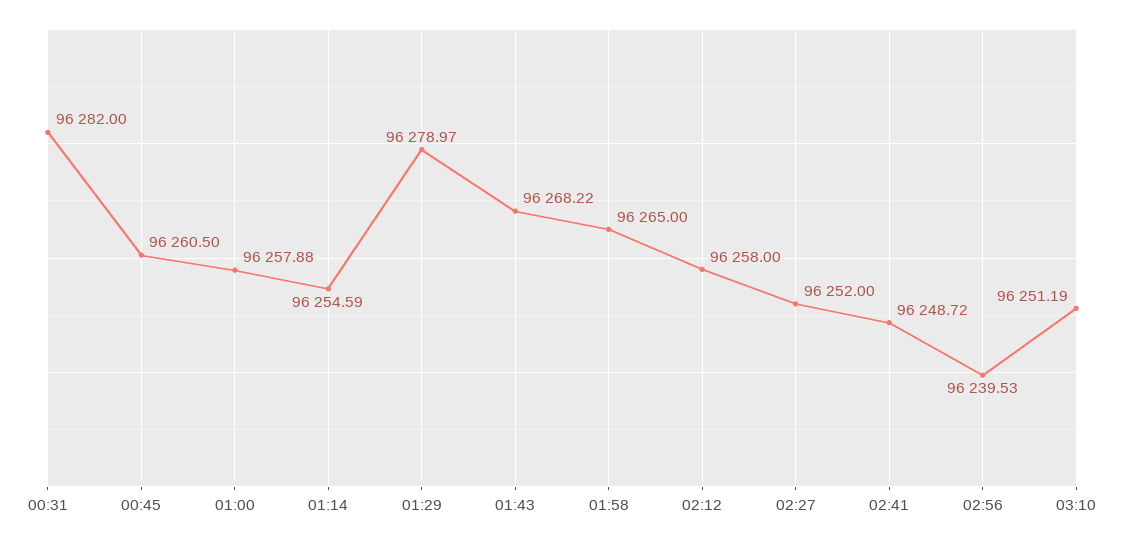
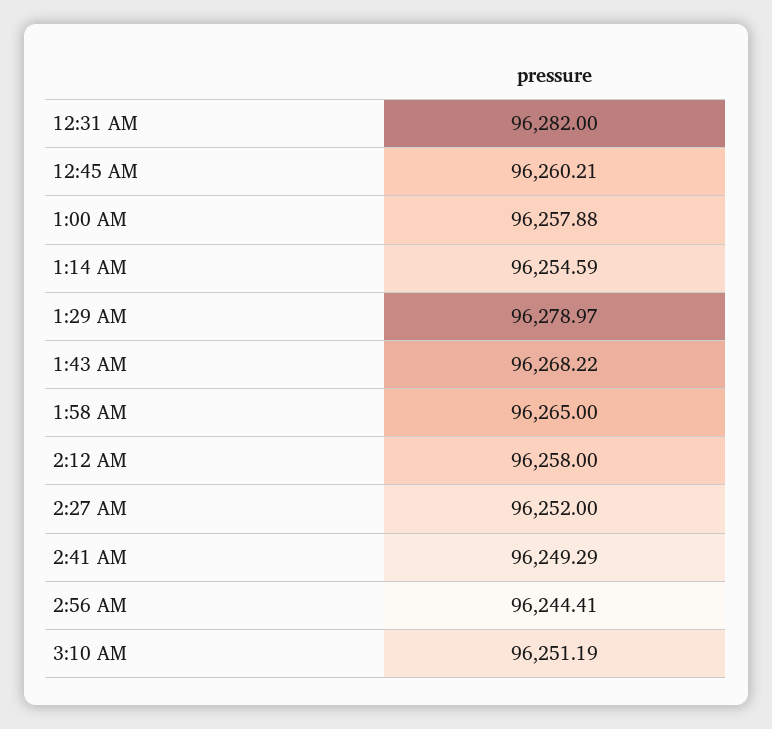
  {
    "00:31": 96282,
-   "00:45": 96260.5,
+   "00:45": 96260.21,
    "01:00": 96257.88,
    "01:14": 96254.59,
    "01:29": 96278.97,
    "01:43": 96268.22,
    "01:58": 96265,
    "02:12": 96258,
    "02:27": 96252,
-   "02:41": 96248.72,
+   "02:41": 96249.29,
-   "02:56": 96239.53,
+   "02:56": 96244.41,
    "03:10": 96251.19
  }

